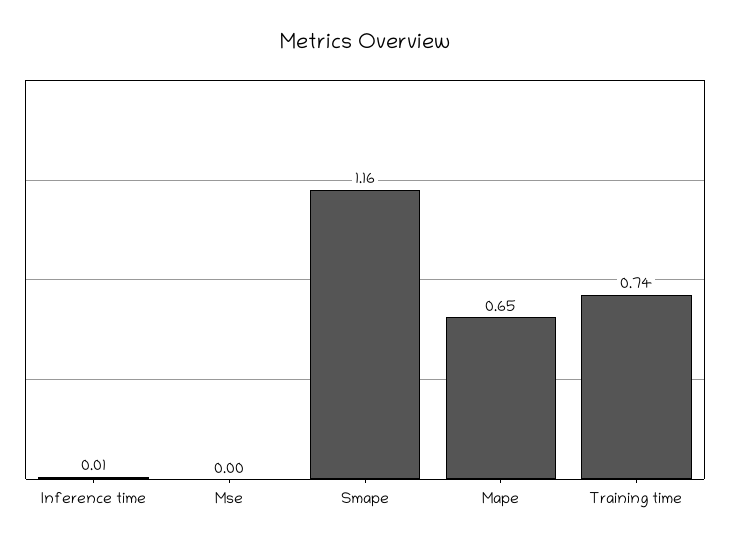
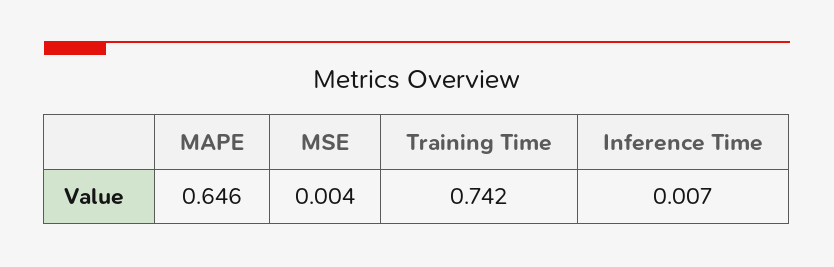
  {
    "Inference time": 0.007,
    "Mse": 0.004,
-   "Smape": 1.16,
    "Mape": 0.646,
    "Training time": 0.742
  }

